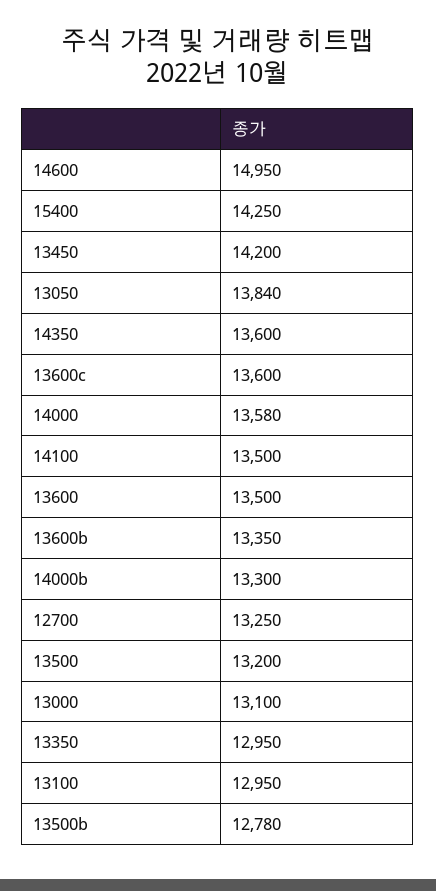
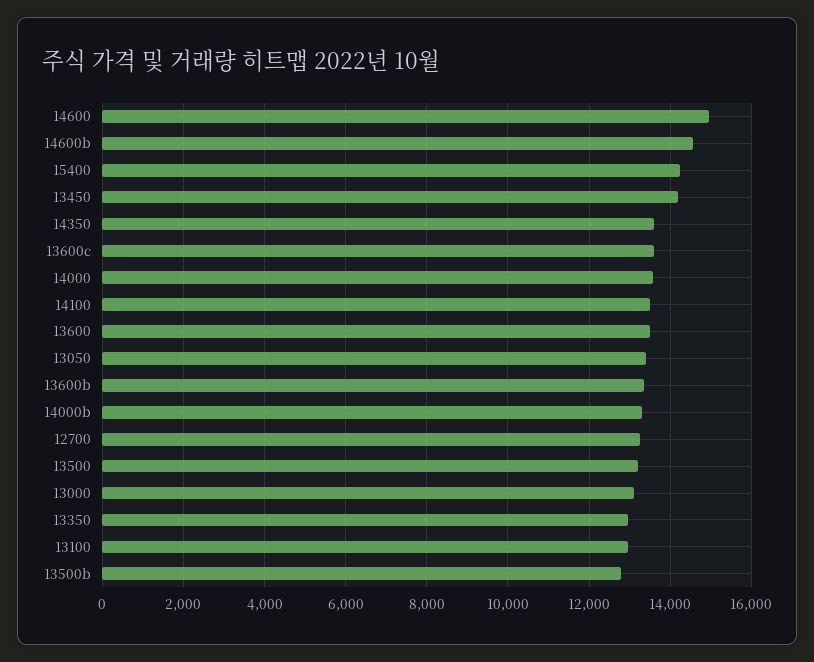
  {
    "14600": 14950,
    "15400": 14250,
    "13450": 14200,
-   "13050": 13840,
+   "13050": 13400,
    "14350": 13600,
    "13600c": 13600,
    "14000": 13580,
    "14100": 13500,
    "13600": 13500,
    "13600b": 13350,
    "14000b": 13300,
    "12700": 13250,
    "13500": 13200,
    "13000": 13100,
    "13350": 12950,
    "13100": 12950,
-   "13500b": 12780
+   "13500b": 12780,
+   "14600b": 14600
  }

